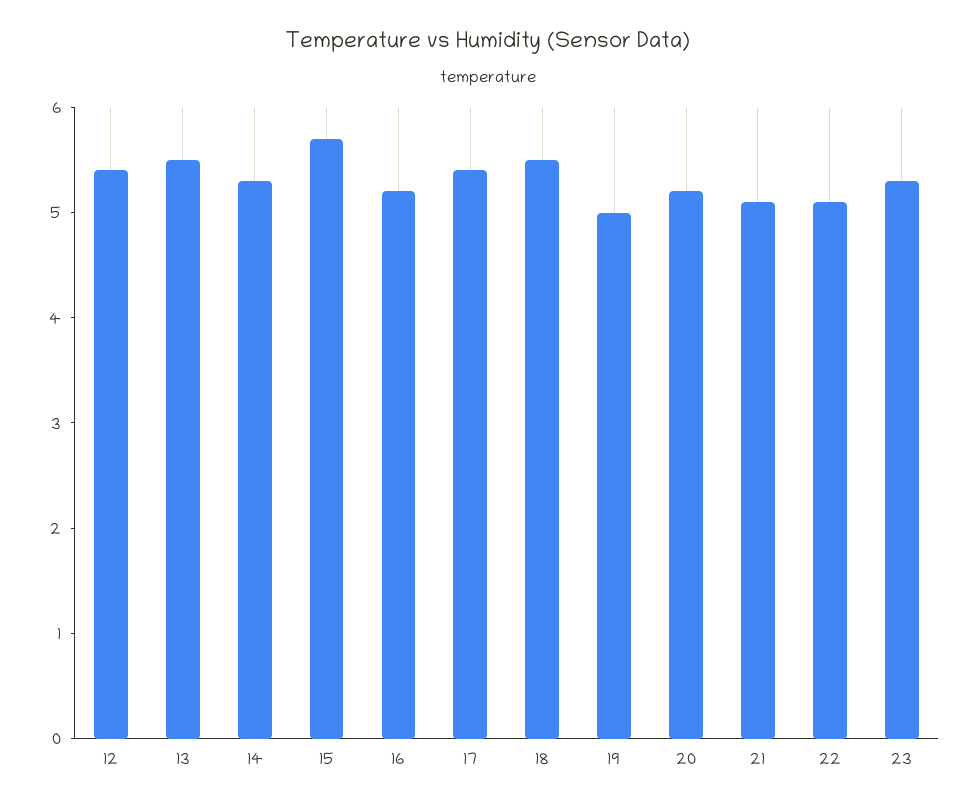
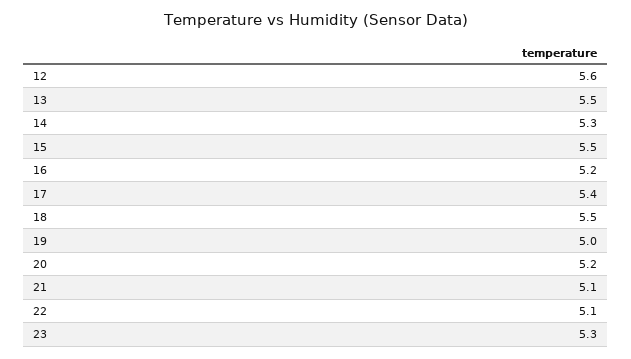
  {
-   "12": 5.4,
+   "12": 5.6,
    "13": 5.5,
    "14": 5.3,
-   "15": 5.7,
+   "15": 5.5,
    "16": 5.2,
    "17": 5.4,
    "18": 5.5,
    "19": 5,
    "20": 5.2,
    "21": 5.1,
    "22": 5.1,
    "23": 5.3
  }

